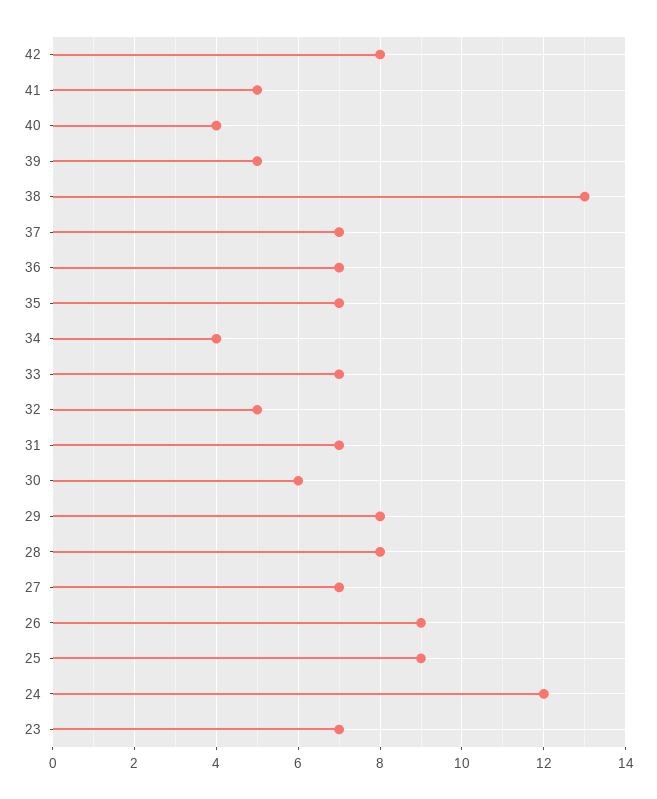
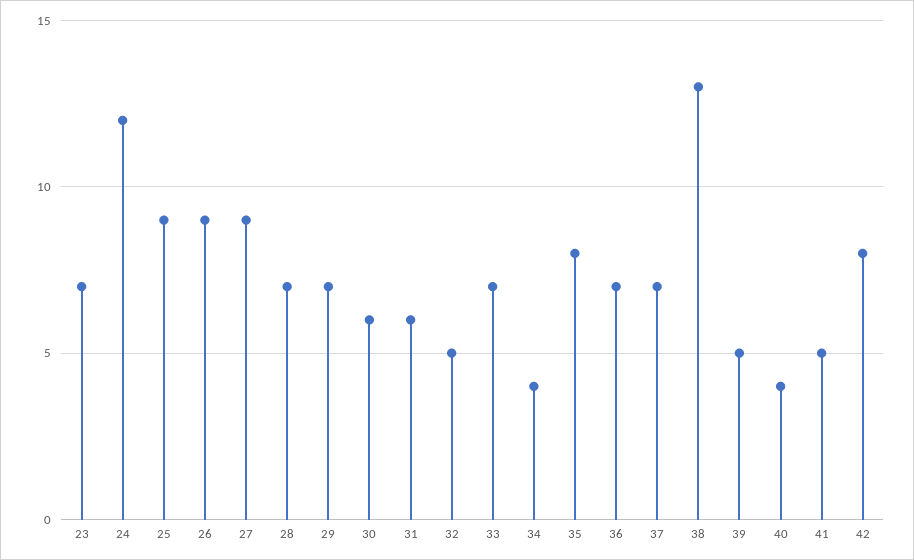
  {
    "42": 8,
    "41": 5,
    "40": 4,
    "39": 5,
    "38": 13,
    "37": 7,
    "36": 7,
-   "35": 7,
+   "35": 8,
    "34": 4,
    "33": 7,
    "32": 5,
-   "31": 7,
+   "31": 6,
    "30": 6,
-   "29": 8,
+   "29": 7,
-   "28": 8,
+   "28": 7,
-   "27": 7,
+   "27": 9,
    "26": 9,
    "25": 9,
    "24": 12,
    "23": 7
  }

